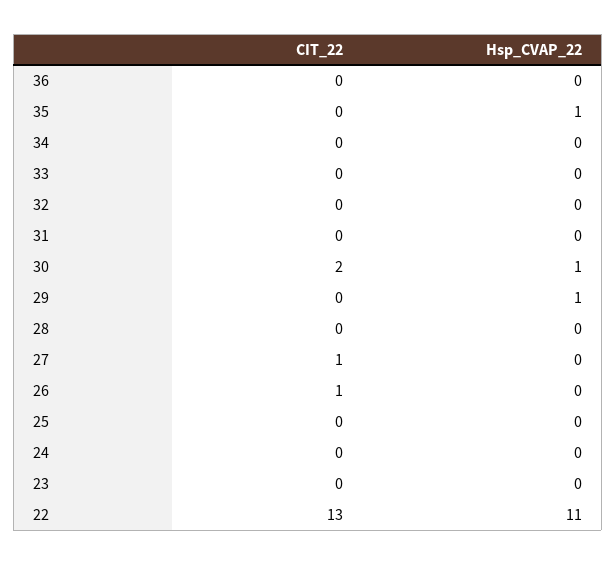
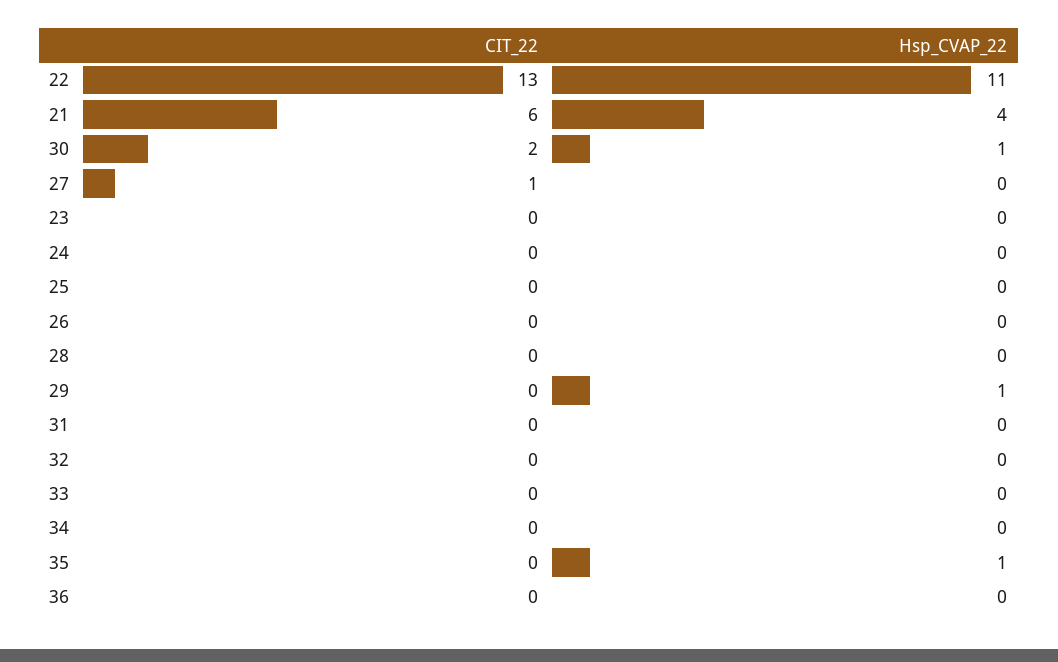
  {
    "CIT_22": {
      "36": 0,
      "35": 0,
      "34": 0,
      "33": 0,
      "32": 0,
      "31": 0,
      "30": 2,
      "29": 0,
      "28": 0,
      "27": 1,
-     "26": 1,
+     "26": 0,
      "25": 0,
      "24": 0,
      "23": 0,
-     "22": 13
+     "22": 13,
+     "21": 6
    },
    "Hsp_CVAP_22": {
      "36": 0,
      "35": 1,
      "34": 0,
      "33": 0,
      "32": 0,
      "31": 0,
      "30": 1,
      "29": 1,
      "28": 0,
      "27": 0,
      "26": 0,
      "25": 0,
      "24": 0,
      "23": 0,
-     "22": 11
+     "22": 11,
+     "21": 4
    }
  }

